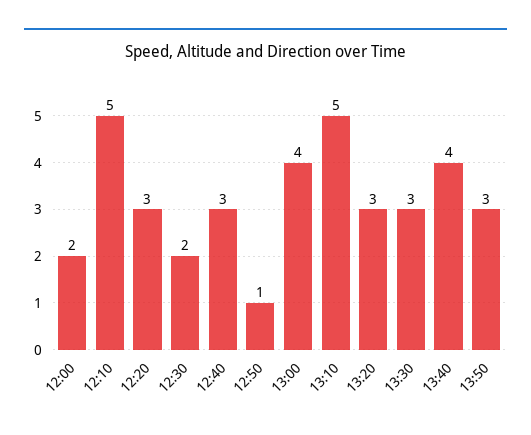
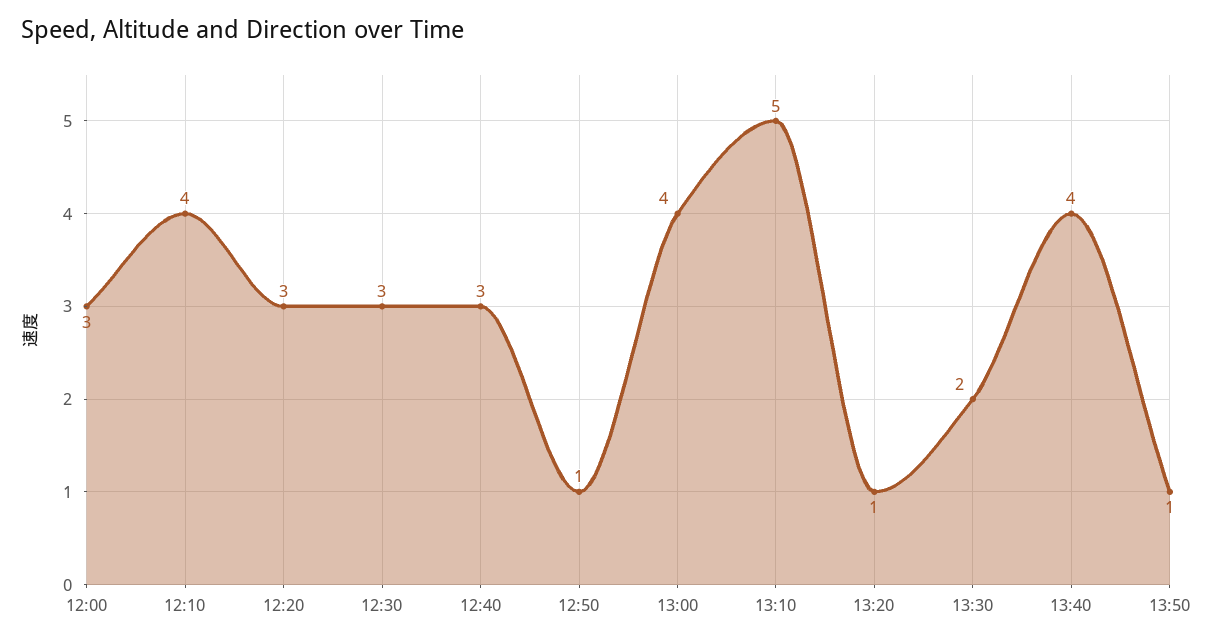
  {
-   "12:00": 2,
+   "12:00": 3,
-   "12:10": 5,
+   "12:10": 4,
    "12:20": 3,
-   "12:30": 2,
+   "12:30": 3,
    "12:40": 3,
    "12:50": 1,
    "13:00": 4,
    "13:10": 5,
-   "13:20": 3,
+   "13:20": 1,
-   "13:30": 3,
+   "13:30": 2,
    "13:40": 4,
-   "13:50": 3
+   "13:50": 1
  }

